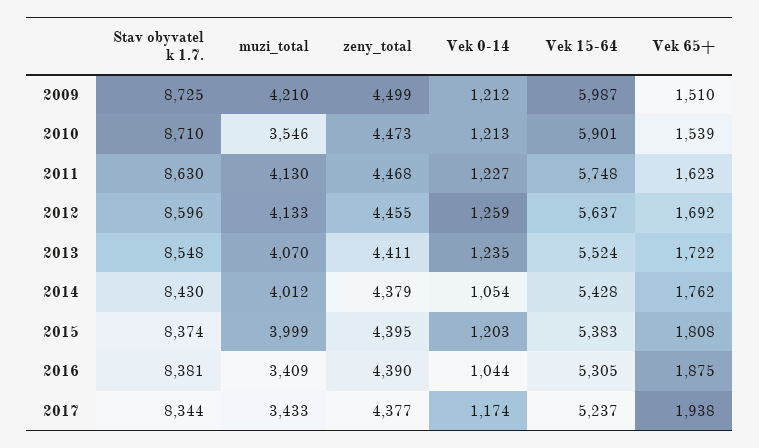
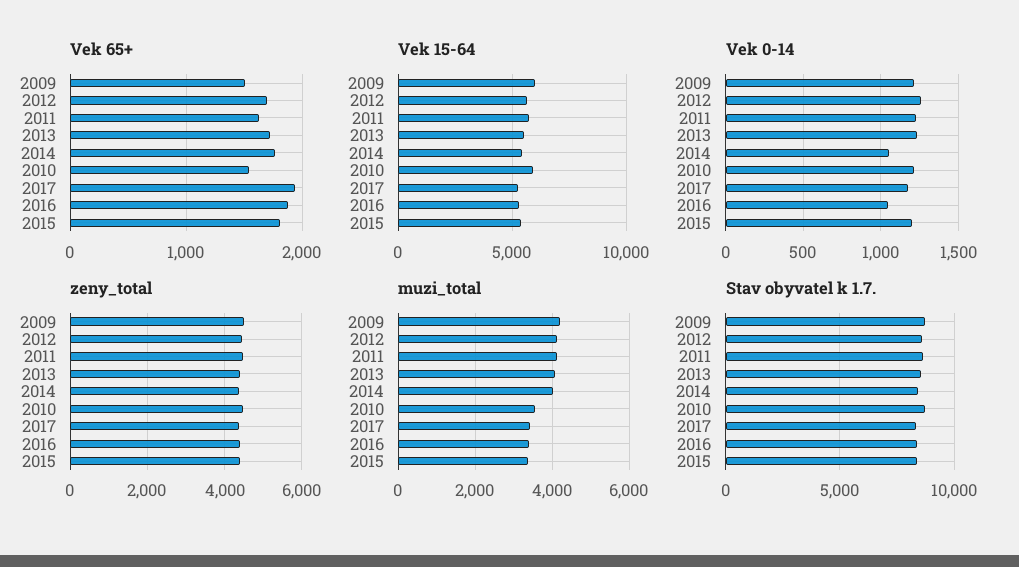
  {
    "Stav obyvatel k 1.7.": {
      "2009": 8725,
      "2010": 8710,
      "2011": 8630,
      "2012": 8596,
      "2013": 8548,
      "2014": 8430,
      "2015": 8374,
      "2016": 8381,
      "2017": 8344
    },
    "muzi_total": {
      "2009": 4210,
      "2010": 3546,
      "2011": 4130,
      "2012": 4133,
      "2013": 4070,
      "2014": 4012,
-     "2015": 3999,
+     "2015": 3400,
      "2016": 3409,
      "2017": 3433
    },
    "zeny_total": {
      "2009": 4499,
      "2010": 4473,
      "2011": 4468,
      "2012": 4455,
      "2013": 4411,
      "2014": 4379,
      "2015": 4395,
      "2016": 4390,
      "2017": 4377
    },
    "Vek 0-14": {
      "2009": 1212,
      "2010": 1213,
      "2011": 1227,
      "2012": 1259,
      "2013": 1235,
      "2014": 1054,
      "2015": 1203,
      "2016": 1044,
      "2017": 1174
    },
    "Vek 15-64": {
      "2009": 5987,
      "2010": 5901,
      "2011": 5748,
      "2012": 5637,
      "2013": 5524,
      "2014": 5428,
      "2015": 5383,
      "2016": 5305,
      "2017": 5237
    },
    "Vek 65+": {
      "2009": 1510,
      "2010": 1539,
      "2011": 1623,
      "2012": 1692,
      "2013": 1722,
      "2014": 1762,
      "2015": 1808,
      "2016": 1875,
      "2017": 1938
    }
  }

